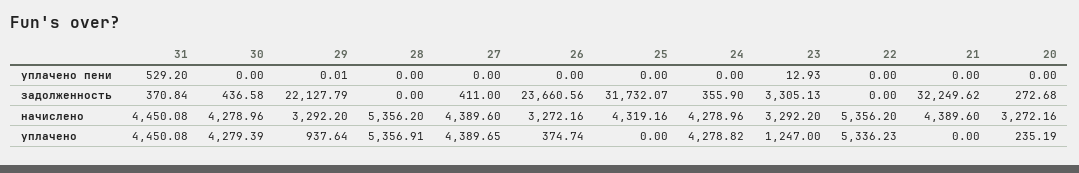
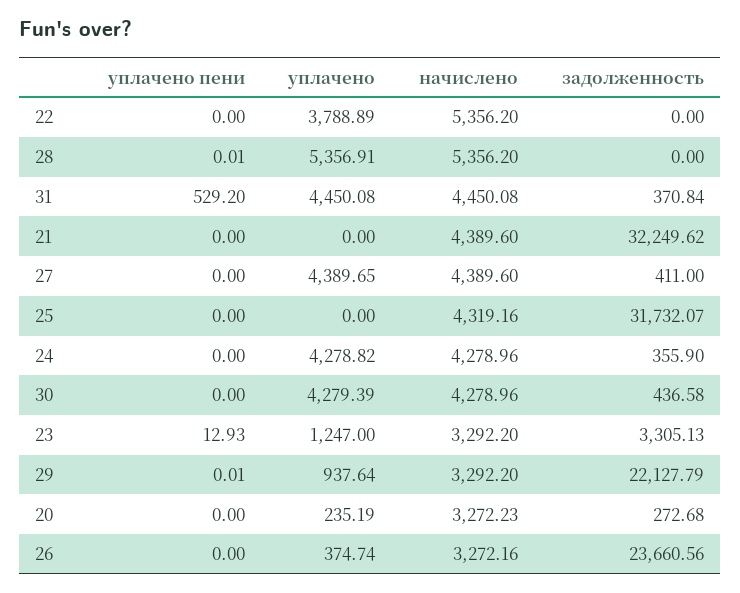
  {
    "31": {
      "уплачено пени": 529.2,
      "задолженность": 370.84,
      "начислено": 4450.08,
      "уплачено": 4450.08
    },
    "30": {
      "уплачено пени": 0,
      "задолженность": 436.58,
      "начислено": 4278.96,
      "уплачено": 4279.39
    },
    "29": {
      "уплачено пени": 0.01,
      "задолженность": 22127.79,
      "начислено": 3292.2,
      "уплачено": 937.64
    },
    "28": {
-     "уплачено пени": 0,
+     "уплачено пени": 0.01,
      "задолженность": 0,
      "начислено": 5356.2,
      "уплачено": 5356.91
    },
    "27": {
      "уплачено пени": 0,
      "задолженность": 411,
      "начислено": 4389.6,
      "уплачено": 4389.65
    },
    "26": {
      "уплачено пени": 0,
      "задолженность": 23660.56,
      "начислено": 3272.16,
      "уплачено": 374.74
    },
    "25": {
      "уплачено пени": 0,
      "задолженность": 31732.07,
      "начислено": 4319.16,
      "уплачено": 0
    },
    "24": {
      "уплачено пени": 0,
      "задолженность": 355.9,
      "начислено": 4278.96,
      "уплачено": 4278.82
    },
    "23": {
      "уплачено пени": 12.93,
      "задолженность": 3305.13,
      "начислено": 3292.2,
      "уплачено": 1247
    },
    "22": {
      "уплачено пени": 0,
      "задолженность": 0,
      "начислено": 5356.2,
-     "уплачено": 5336.23
+     "уплачено": 3788.89
    },
    "21": {
      "уплачено пени": 0,
      "задолженность": 32249.62,
      "начислено": 4389.6,
      "уплачено": 0
    },
    "20": {
      "уплачено пени": 0,
      "задолженность": 272.68,
-     "начислено": 3272.16,
+     "начислено": 3272.23,
      "уплачено": 235.19
    }
  }

